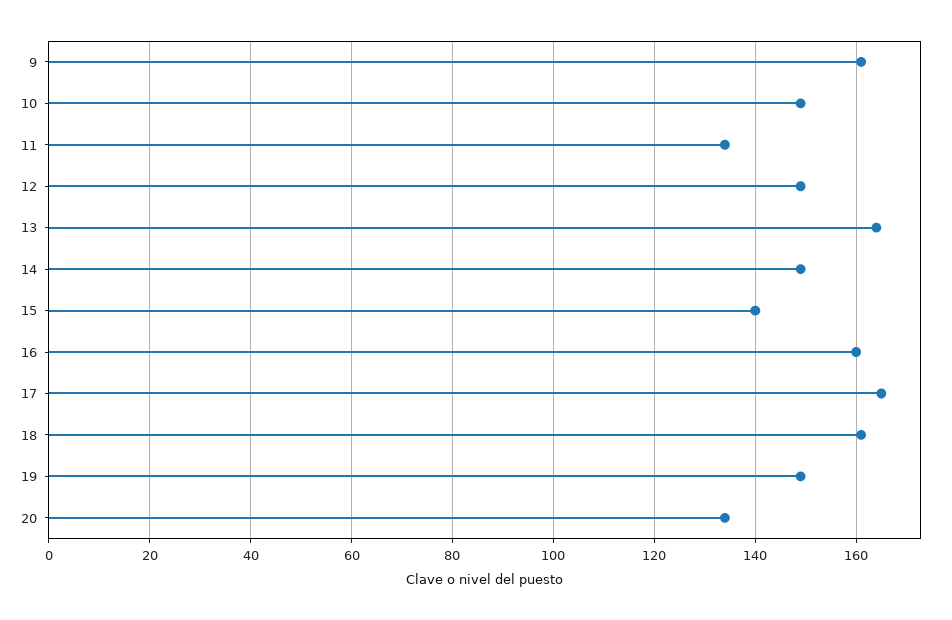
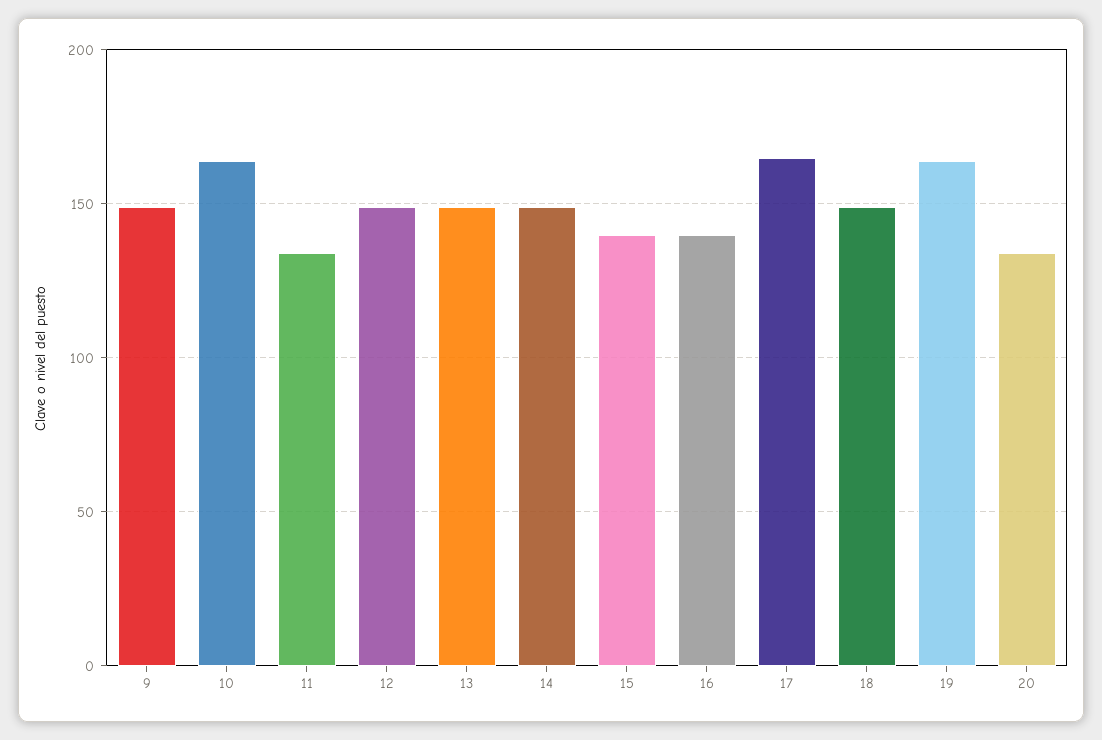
  {
-   "9": 160,
+   "9": 150,
-   "10": 150,
+   "10": 165,
    "11": 135,
    "12": 150,
-   "13": 165,
+   "13": 150,
    "14": 150,
    "15": 140,
-   "16": 160,
+   "16": 140,
    "17": 165,
-   "18": 160,
+   "18": 150,
-   "19": 150,
+   "19": 165,
    "20": 135
  }

